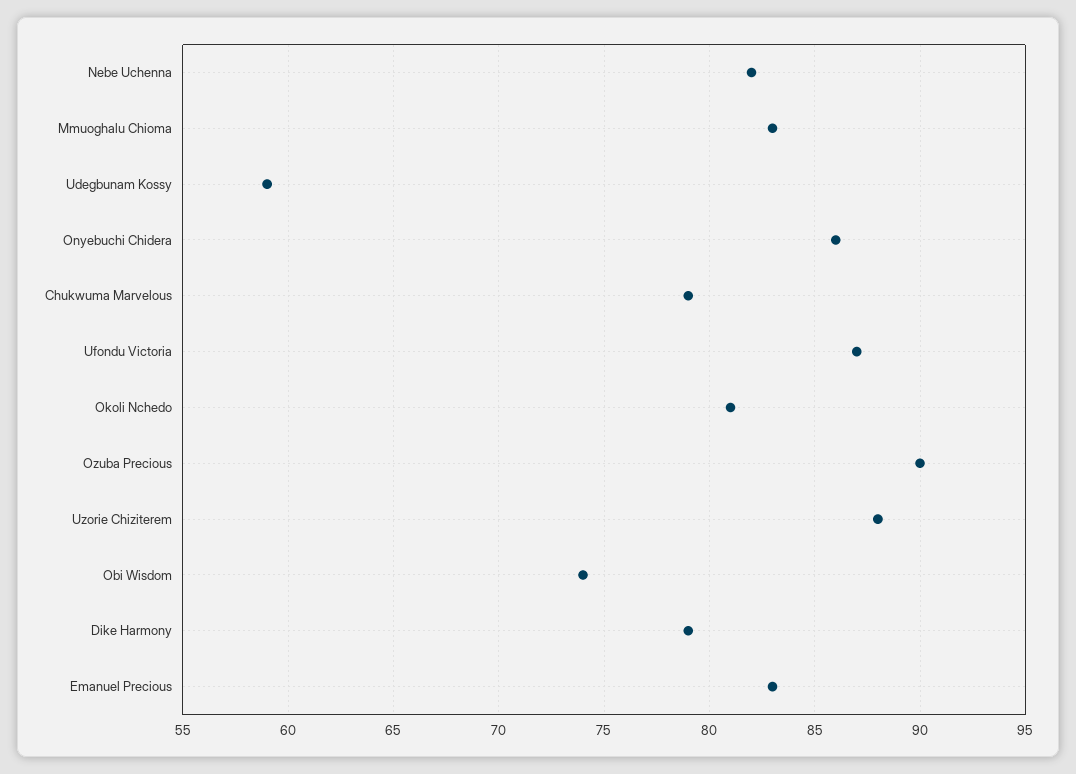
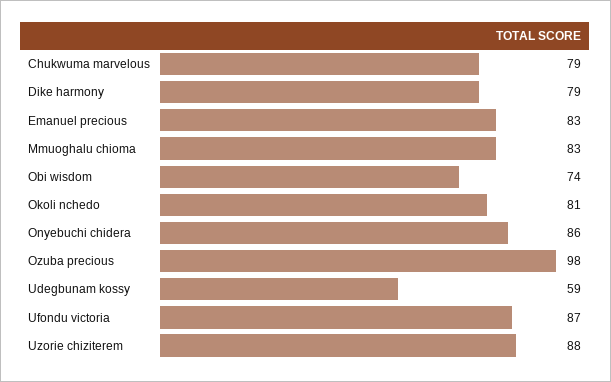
  {
-   "Nebe Uchenna": 82,
    "Mmuoghalu Chioma": 83,
    "Udegbunam Kossy": 59,
    "Onyebuchi Chidera": 86,
    "Chukwuma Marvelous": 79,
    "Ufondu Victoria": 87,
    "Okoli Nchedo": 81,
-   "Ozuba Precious": 90,
+   "Ozuba Precious": 98,
    "Uzorie Chiziterem": 88,
    "Obi Wisdom": 74,
    "Dike Harmony": 79,
    "Emanuel Precious": 83
  }

